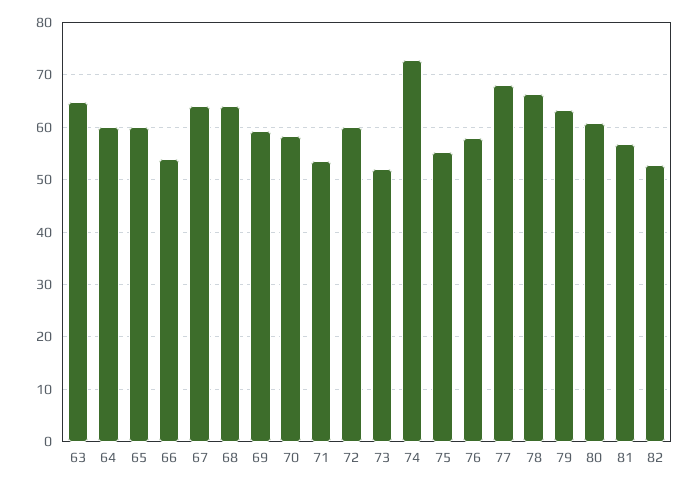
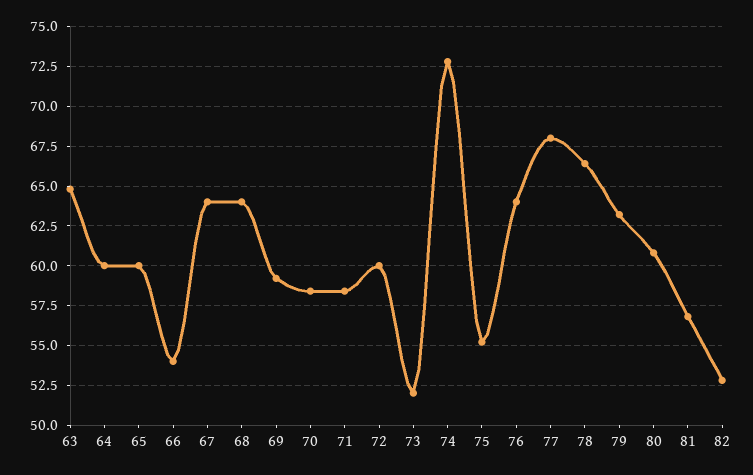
  {
    "63": 65,
    "64": 60,
    "65": 60,
    "66": 54,
    "67": 64,
    "68": 64,
    "69": 59,
    "70": 58.5,
-   "71": 54,
+   "71": 58.5,
    "72": 60,
    "73": 52,
    "74": 73,
    "75": 55,
-   "76": 58,
+   "76": 64,
    "77": 68,
    "78": 66.5,
    "79": 63,
    "80": 61,
    "81": 57,
    "82": 53
  }

